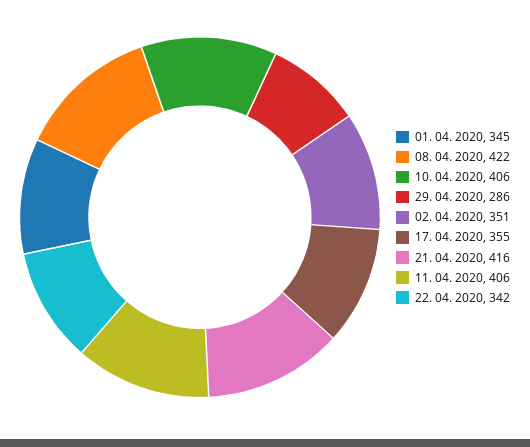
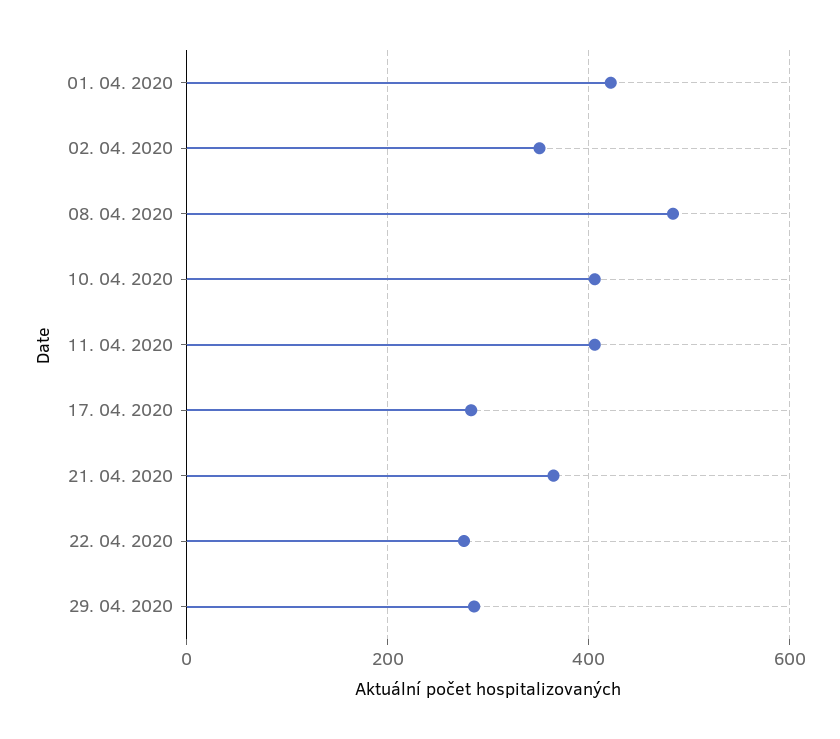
  {
-   "01. 04. 2020": 345,
+   "01. 04. 2020": 420,
-   "08. 04. 2020": 422,
+   "08. 04. 2020": 480,
    "10. 04. 2020": 406,
    "29. 04. 2020": 286,
    "02. 04. 2020": 351,
-   "17. 04. 2020": 355,
+   "17. 04. 2020": 280,
-   "21. 04. 2020": 416,
+   "21. 04. 2020": 360,
    "11. 04. 2020": 406,
-   "22. 04. 2020": 342
+   "22. 04. 2020": 280
  }

